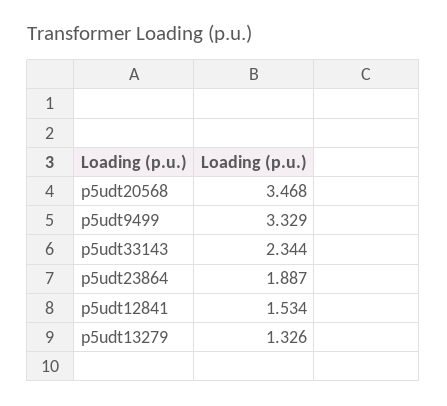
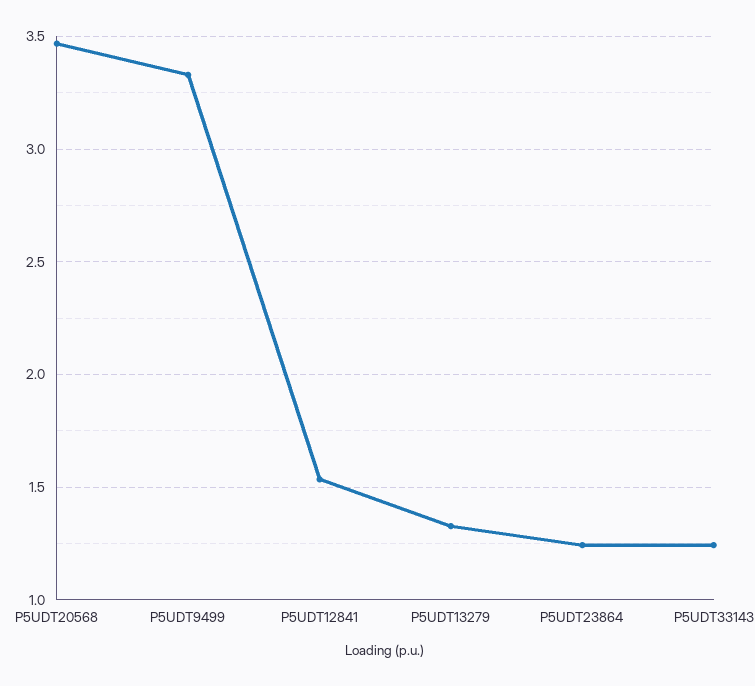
  {
    "p5udt20568": 3.468,
    "p5udt9499": 3.329,
-   "p5udt33143": 2.344,
+   "p5udt33143": 1.25,
-   "p5udt23864": 1.887,
+   "p5udt23864": 1.25,
    "p5udt12841": 1.534,
    "p5udt13279": 1.326
  }

